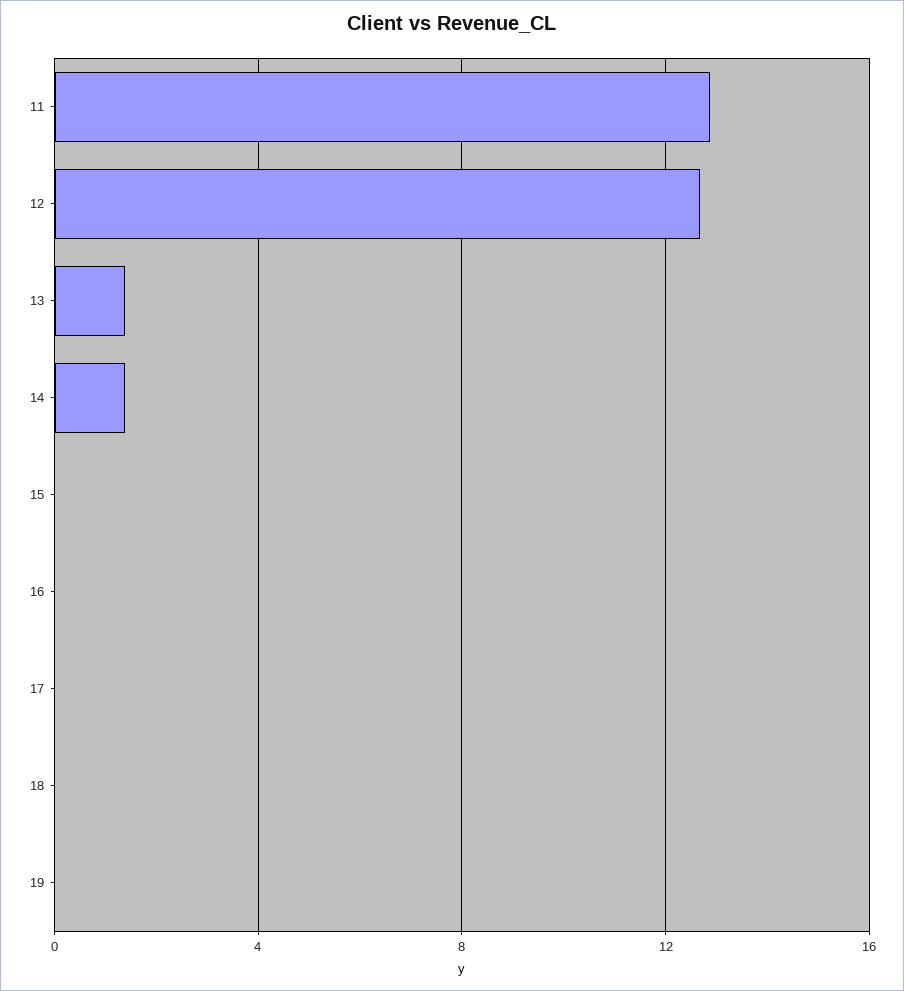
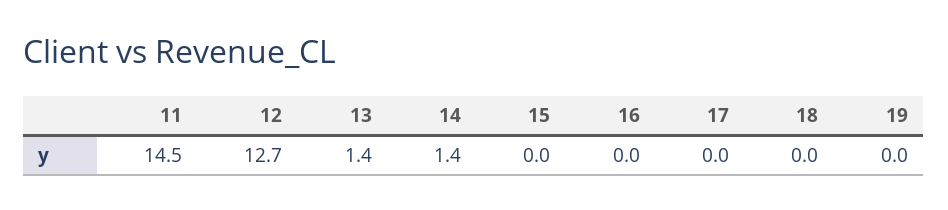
  {
-   "11": 13,
+   "11": 14.5,
    "12": 12.7,
    "13": 1.4,
    "14": 1.4,
    "15": 0,
    "16": 0,
    "17": 0,
    "18": 0,
    "19": 0
  }

